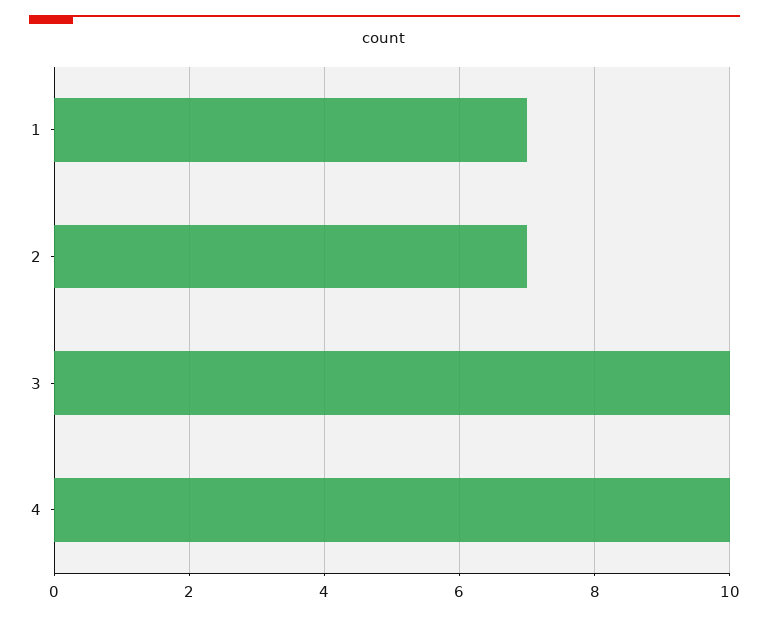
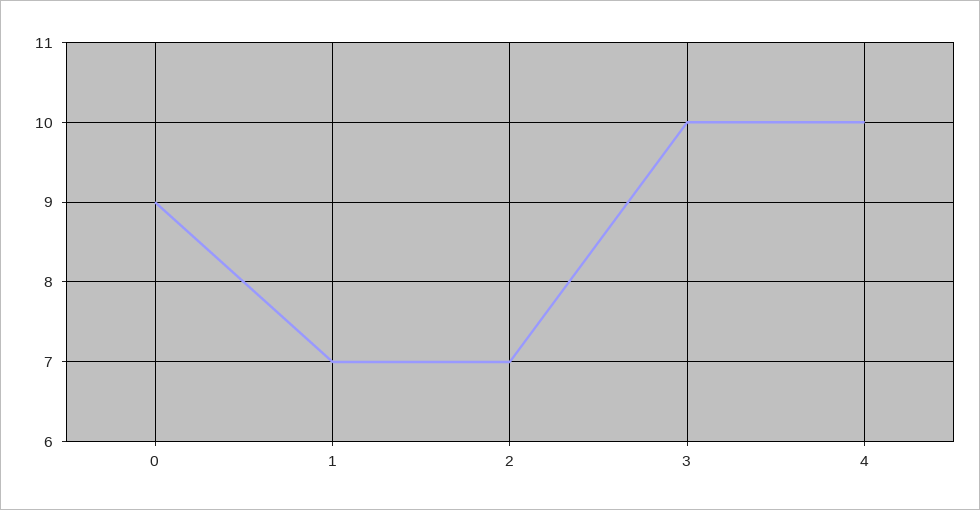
  {
    "1": 7,
    "2": 7,
    "3": 10,
-   "4": 10
+   "4": 10,
+   "0": 9
  }

